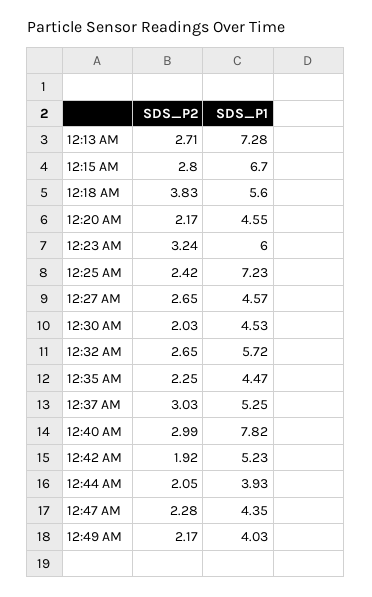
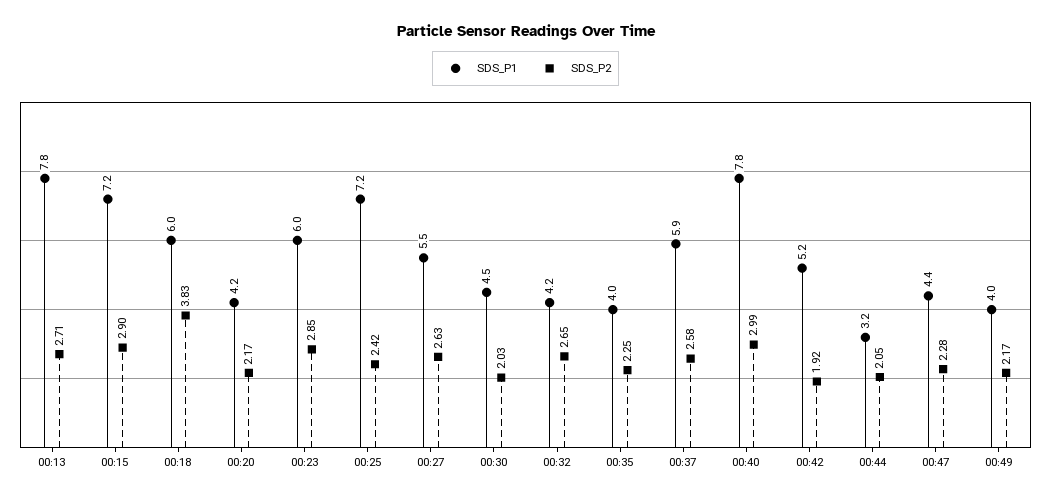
  {
    "SDS_P2": {
      "12:13 AM": 2.71,
-     "12:15 AM": 2.8,
+     "12:15 AM": 2.9,
      "12:18 AM": 3.83,
      "12:20 AM": 2.17,
-     "12:23 AM": 3.24,
+     "12:23 AM": 2.85,
      "12:25 AM": 2.42,
-     "12:27 AM": 2.65,
+     "12:27 AM": 2.63,
      "12:30 AM": 2.03,
      "12:32 AM": 2.65,
      "12:35 AM": 2.25,
-     "12:37 AM": 3.03,
+     "12:37 AM": 2.58,
      "12:40 AM": 2.99,
      "12:42 AM": 1.92,
      "12:44 AM": 2.05,
      "12:47 AM": 2.28,
      "12:49 AM": 2.17
    },
    "SDS_P1": {
-     "12:13 AM": 7.28,
+     "12:13 AM": 7.8,
-     "12:15 AM": 6.7,
+     "12:15 AM": 7.2,
-     "12:18 AM": 5.6,
+     "12:18 AM": 6,
-     "12:20 AM": 4.55,
+     "12:20 AM": 4.2,
      "12:23 AM": 6,
      "12:25 AM": 7.23,
-     "12:27 AM": 4.57,
+     "12:27 AM": 5.5,
      "12:30 AM": 4.53,
-     "12:32 AM": 5.72,
+     "12:32 AM": 4.2,
-     "12:35 AM": 4.47,
+     "12:35 AM": 4,
-     "12:37 AM": 5.25,
+     "12:37 AM": 5.9,
      "12:40 AM": 7.82,
      "12:42 AM": 5.23,
-     "12:44 AM": 3.93,
+     "12:44 AM": 3.2,
      "12:47 AM": 4.35,
      "12:49 AM": 4.03
    }
  }

